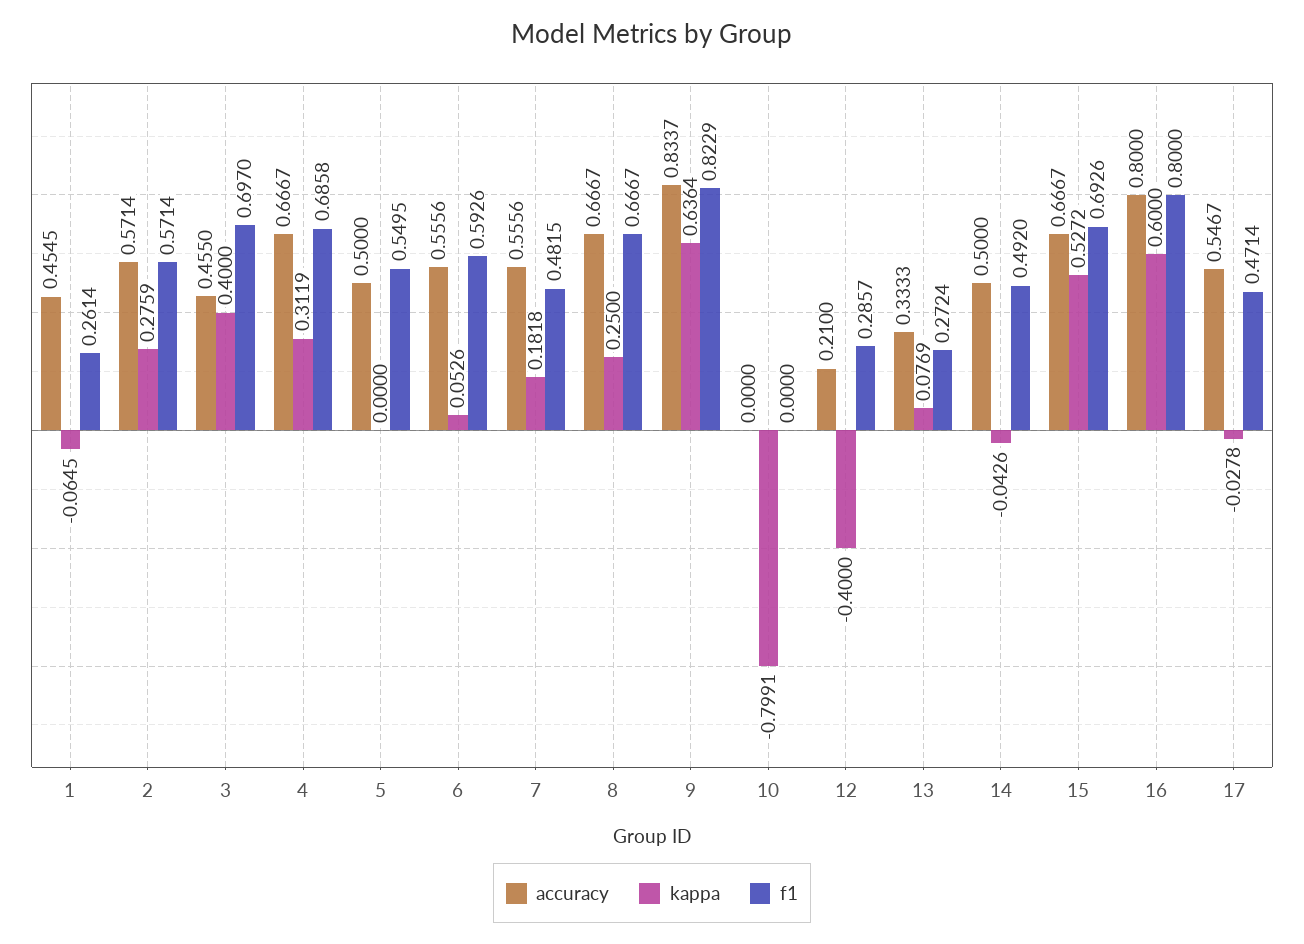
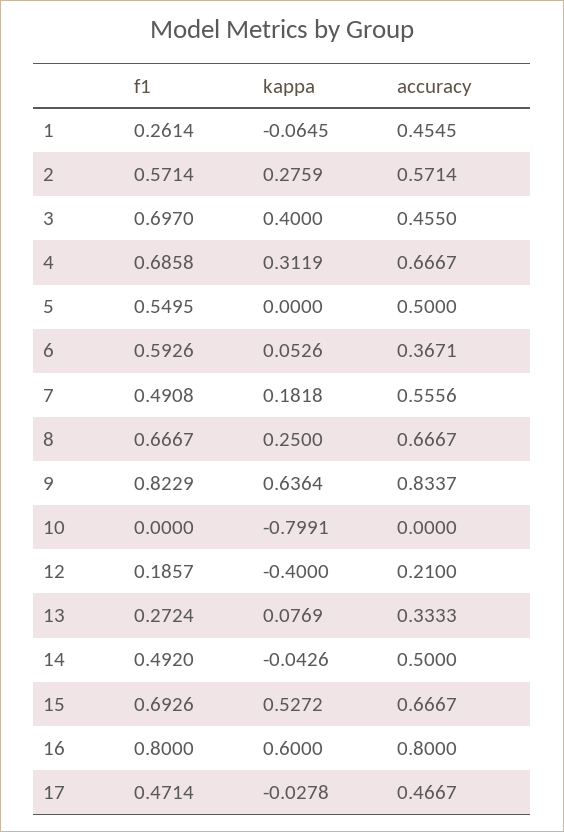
  {
    "accuracy": {
      "1": 0.4545,
      "2": 0.5714,
      "3": 0.455,
      "4": 0.6667,
      "5": 0.5,
-     "6": 0.5556,
+     "6": 0.3671,
      "7": 0.5556,
      "8": 0.6667,
      "9": 0.8337,
      "10": 0,
      "12": 0.21,
      "13": 0.3333,
      "14": 0.5,
      "15": 0.6667,
      "16": 0.8,
-     "17": 0.5467
+     "17": 0.4667
    },
    "kappa": {
      "1": -0.0645,
      "2": 0.2759,
      "3": 0.4,
      "4": 0.3119,
      "5": 0,
      "6": 0.0526,
      "7": 0.1818,
      "8": 0.25,
      "9": 0.6364,
      "10": -0.7991,
      "12": -0.4,
      "13": 0.0769,
      "14": -0.0426,
      "15": 0.5272,
      "16": 0.6,
      "17": -0.0278
    },
    "f1": {
      "1": 0.2614,
      "2": 0.5714,
      "3": 0.697,
      "4": 0.6858,
      "5": 0.5495,
      "6": 0.5926,
-     "7": 0.4815,
+     "7": 0.4908,
      "8": 0.6667,
      "9": 0.8229,
      "10": 0,
-     "12": 0.2857,
+     "12": 0.1857,
      "13": 0.2724,
      "14": 0.492,
      "15": 0.6926,
      "16": 0.8,
      "17": 0.4714
    }
  }

